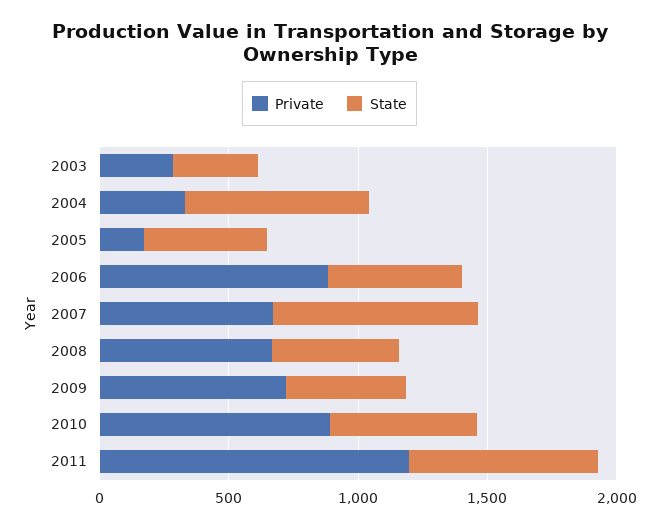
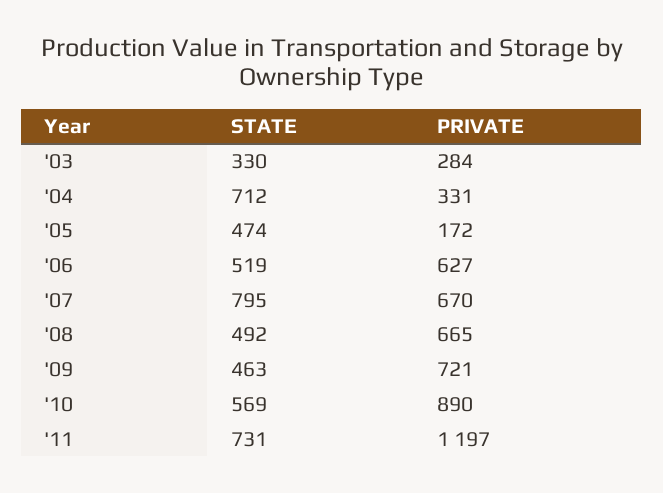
  {
    "Private": {
      "2003": 284,
      "2004": 331,
      "2005": 172,
-     "2006": 900,
+     "2006": 627,
      "2007": 670,
      "2008": 665,
      "2009": 721,
      "2010": 890,
      "2011": 1197
    },
    "State": {
      "2003": 330,
      "2004": 712,
      "2005": 474,
      "2006": 519,
      "2007": 795,
      "2008": 492,
      "2009": 463,
      "2010": 569,
      "2011": 731
    }
  }

